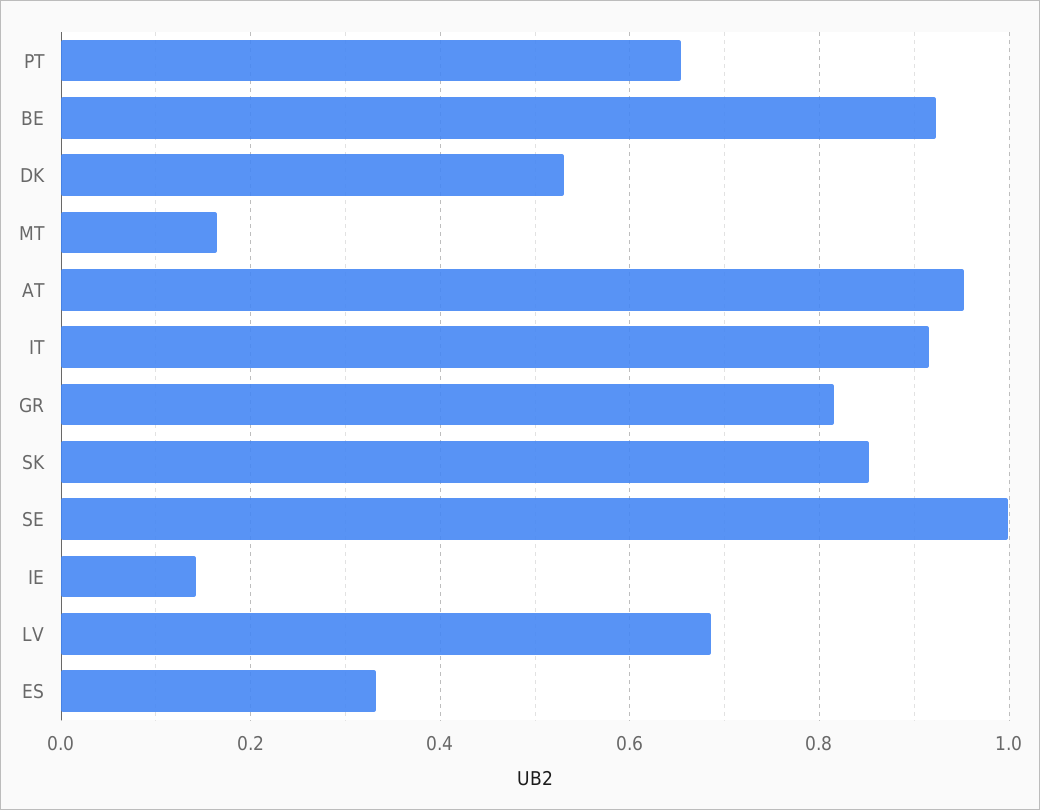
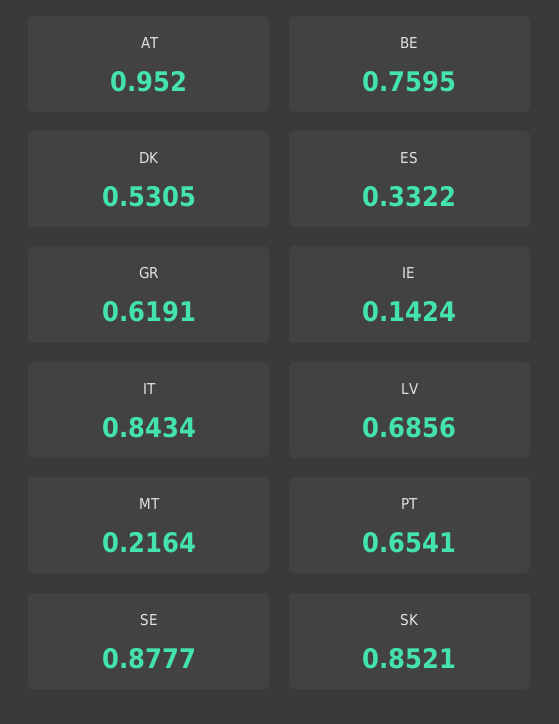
  {
    "PT": 0.6541,
-   "BE": 0.92,
+   "BE": 0.7595,
    "DK": 0.5305,
-   "MT": 0.16,
+   "MT": 0.2164,
    "AT": 0.952,
-   "IT": 0.92,
+   "IT": 0.8434,
-   "GR": 0.82,
+   "GR": 0.6191,
    "SK": 0.8521,
-   "SE": 1,
+   "SE": 0.8777,
    "IE": 0.1424,
    "LV": 0.6856,
    "ES": 0.3322
  }

